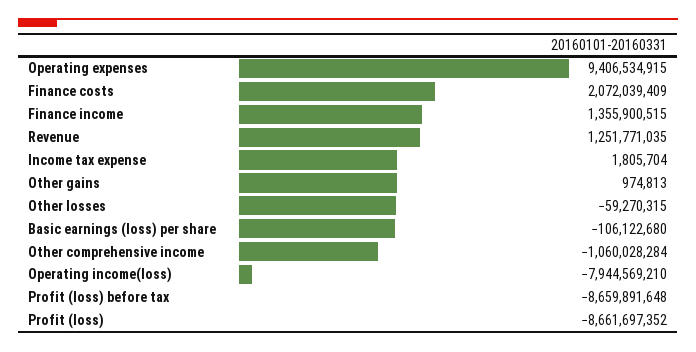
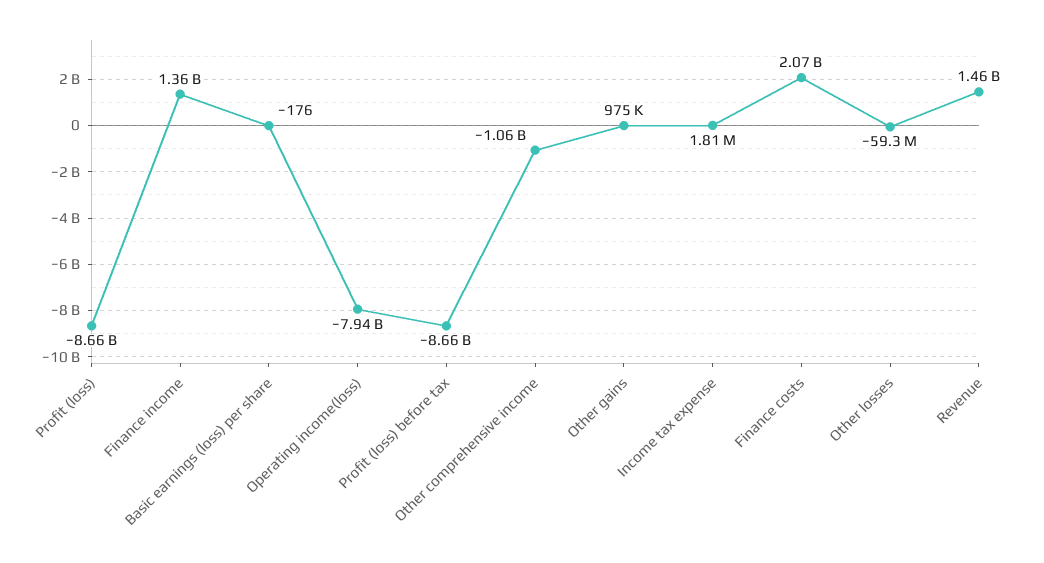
  {
-   "Operating expenses": 9406534915,
    "Finance costs": 2072039409,
    "Finance income": 1355900515,
-   "Revenue": 1251771035,
+   "Revenue": 1460000000,
    "Income tax expense": 1805704,
    "Other gains": 974813,
    "Other losses": -59270315,
-   "Basic earnings (loss) per share": -106122680,
+   "Basic earnings (loss) per share": -176,
    "Other comprehensive income": -1060028284,
    "Operating income(loss)": -7944569210,
    "Profit (loss) before tax": -8659891648,
    "Profit (loss)": -8661697352
  }

